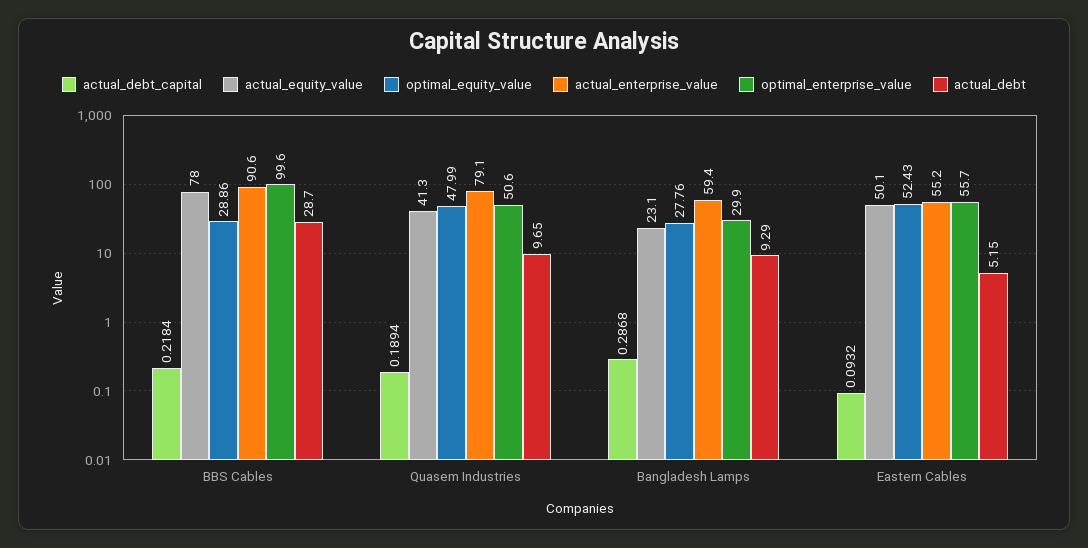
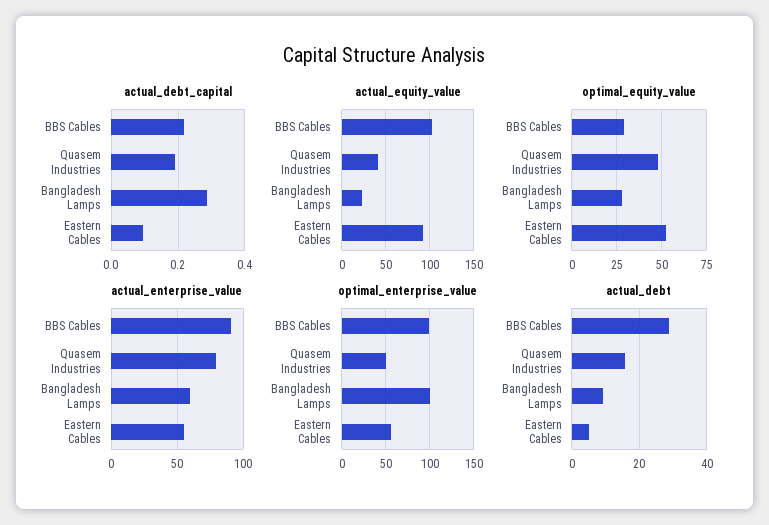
  {
    "actual_debt_capital": {
      "BBS Cables": 0.2184,
      "Quasem Industries": 0.1894,
      "Bangladesh Lamps": 0.2868,
      "Eastern Cables": 0.0932
    },
    "actual_equity_value": {
-     "BBS Cables": 78,
+     "BBS Cables": 100,
      "Quasem Industries": 41.3,
      "Bangladesh Lamps": 23.1,
-     "Eastern Cables": 50.1
+     "Eastern Cables": 90
    },
    "optimal_equity_value": {
      "BBS Cables": 28.86,
      "Quasem Industries": 47.99,
      "Bangladesh Lamps": 27.76,
      "Eastern Cables": 52.43
    },
    "actual_enterprise_value": {
      "BBS Cables": 90.6,
      "Quasem Industries": 79.1,
      "Bangladesh Lamps": 59.4,
      "Eastern Cables": 55.2
    },
    "optimal_enterprise_value": {
      "BBS Cables": 99.6,
      "Quasem Industries": 50.6,
-     "Bangladesh Lamps": 29.9,
+     "Bangladesh Lamps": 100,
      "Eastern Cables": 55.7
    },
    "actual_debt": {
      "BBS Cables": 28.7,
-     "Quasem Industries": 9.65,
+     "Quasem Industries": 16,
      "Bangladesh Lamps": 9.29,
      "Eastern Cables": 5.15
    }
  }

